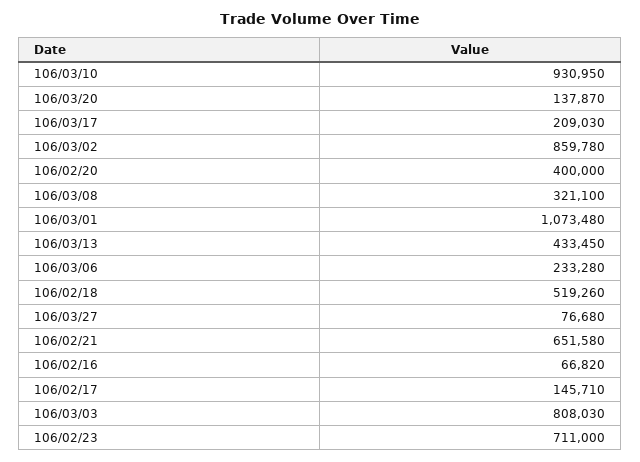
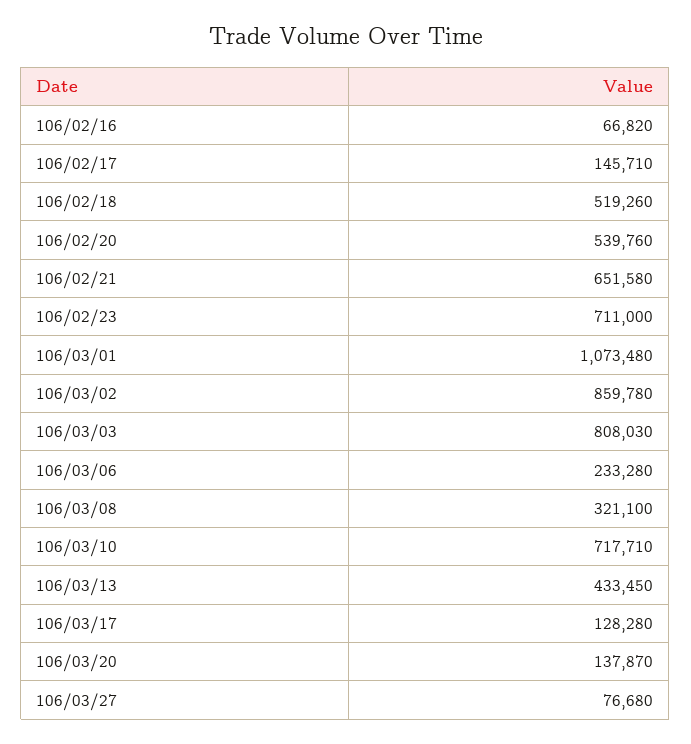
  {
-   "106/03/10": 930950,
+   "106/03/10": 717710,
    "106/03/20": 137870,
-   "106/03/17": 209030,
+   "106/03/17": 128280,
    "106/03/02": 859780,
-   "106/02/20": 400000,
+   "106/02/20": 539760,
    "106/03/08": 321100,
    "106/03/01": 1073480,
    "106/03/13": 433450,
    "106/03/06": 233280,
    "106/02/18": 519260,
    "106/03/27": 76680,
    "106/02/21": 651580,
    "106/02/16": 66820,
    "106/02/17": 145710,
    "106/03/03": 808030,
    "106/02/23": 711000
  }

